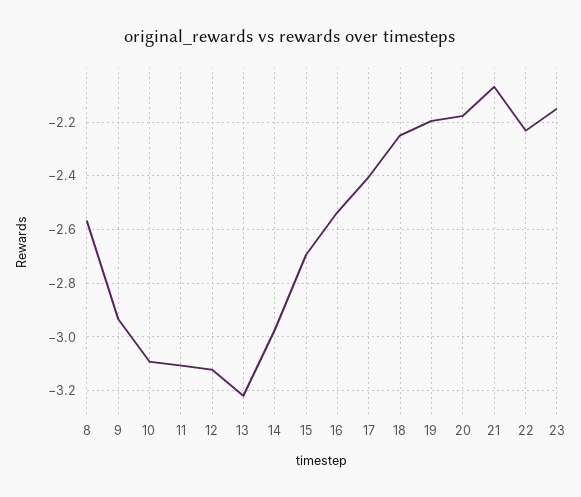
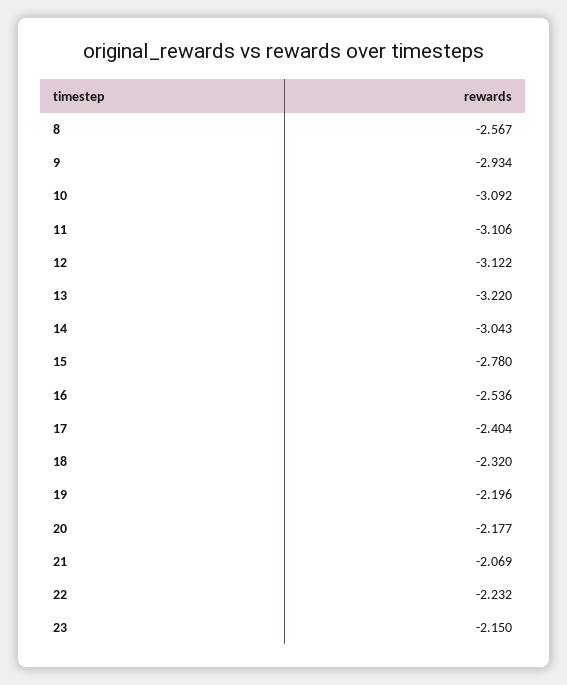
  {
    "8": -2.567,
    "9": -2.934,
    "10": -3.092,
    "11": -3.106,
    "12": -3.122,
    "13": -3.22,
-   "14": -2.975,
+   "14": -3.043,
-   "15": -2.7,
+   "15": -2.78,
    "16": -2.536,
    "17": -2.404,
-   "18": -2.25,
+   "18": -2.32,
    "19": -2.196,
    "20": -2.177,
    "21": -2.069,
    "22": -2.232,
    "23": -2.15
  }

